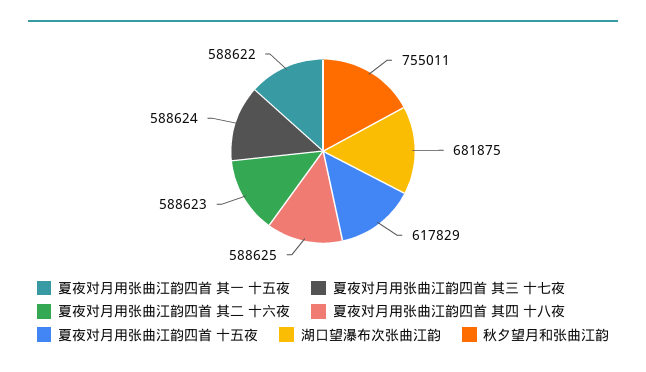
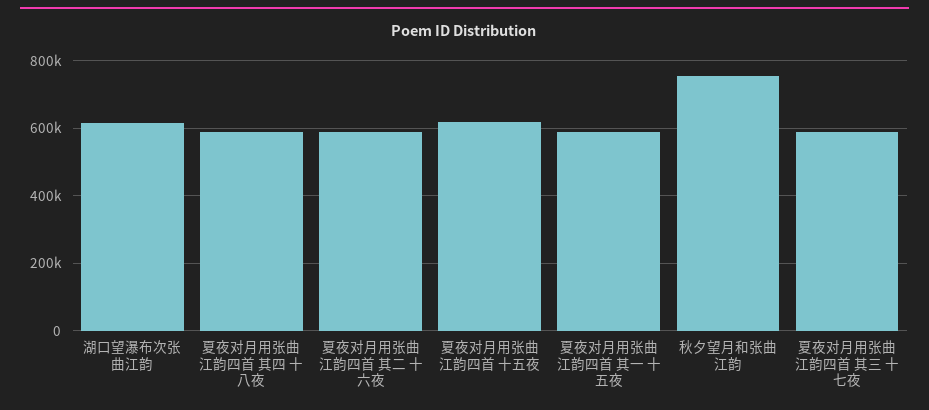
  {
    "夏夜对月用张曲江韵四首 其一 十五夜": 588622,
    "夏夜对月用张曲江韵四首 其三 十七夜": 588624,
    "夏夜对月用张曲江韵四首 其二 十六夜": 588623,
    "夏夜对月用张曲江韵四首 其四 十八夜": 588625,
    "夏夜对月用张曲江韵四首 十五夜": 617829,
-   "湖口望瀑布次张曲江韵": 681875,
+   "湖口望瀑布次张曲江韵": 620000,
    "秋夕望月和张曲江韵": 755011
  }

